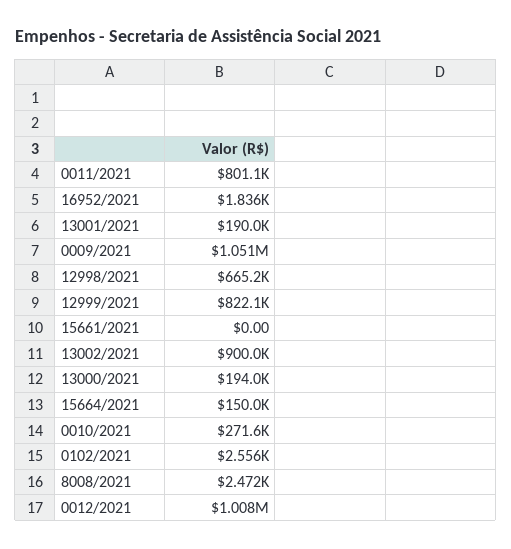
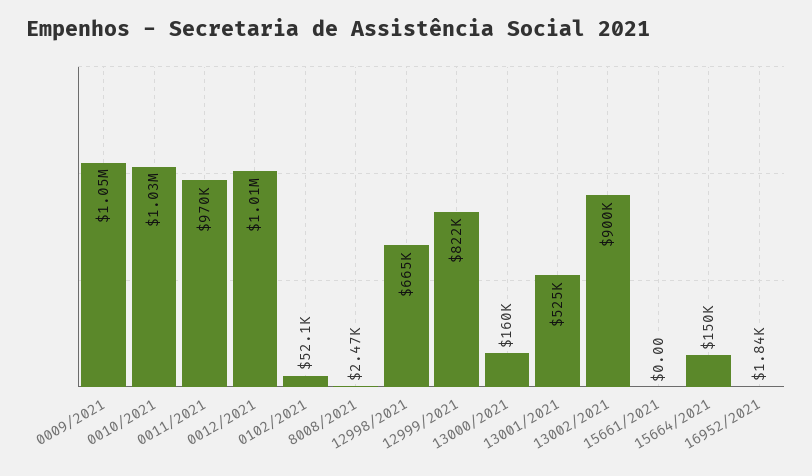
  {
-   "0011/2021": 801100,
+   "0011/2021": 970000,
    "16952/2021": 1836,
-   "13001/2021": 190000,
+   "13001/2021": 525000,
    "0009/2021": 1051000,
    "12998/2021": 665200,
    "12999/2021": 822100,
    "15661/2021": 0,
    "13002/2021": 900000,
-   "13000/2021": 194000,
+   "13000/2021": 160000,
    "15664/2021": 150000,
-   "0010/2021": 271600,
+   "0010/2021": 1030000,
-   "0102/2021": 2556,
+   "0102/2021": 52100,
    "8008/2021": 2472,
    "0012/2021": 1008000
  }

